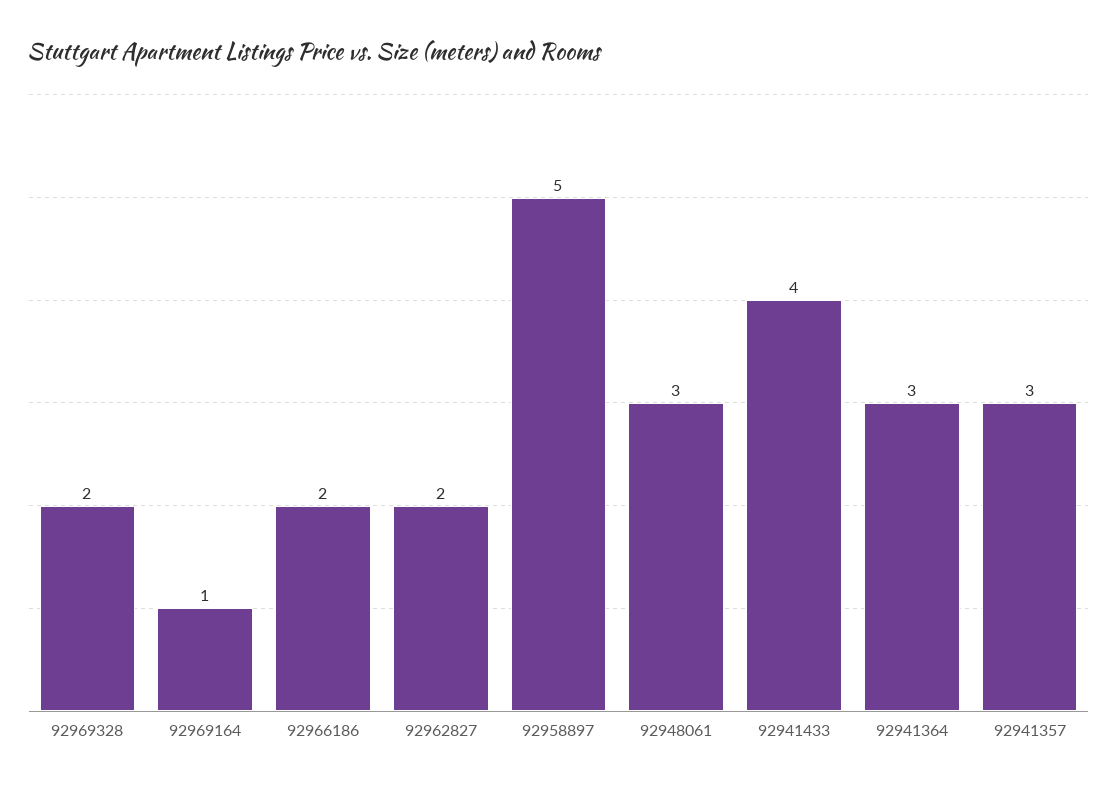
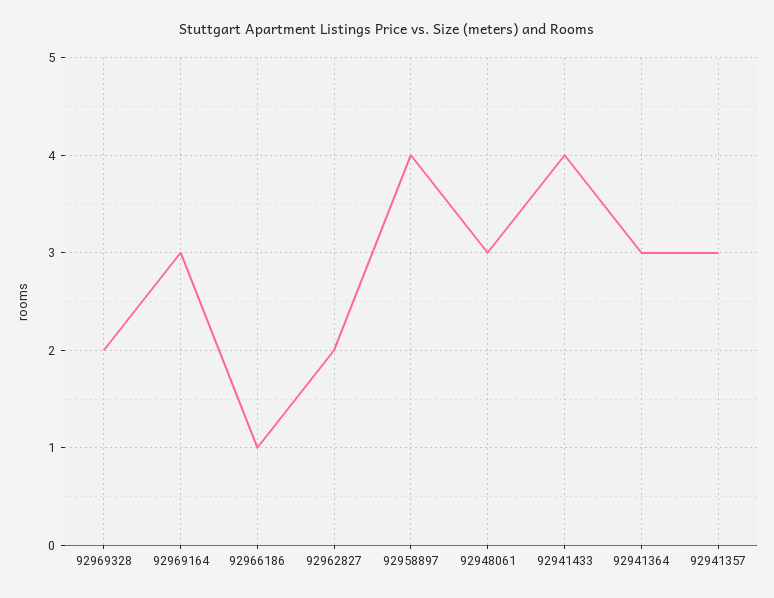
  {
    "92969328": 2,
-   "92969164": 1,
+   "92969164": 3,
-   "92966186": 2,
+   "92966186": 1,
    "92962827": 2,
-   "92958897": 5,
+   "92958897": 4,
    "92948061": 3,
    "92941433": 4,
    "92941364": 3,
    "92941357": 3
  }

